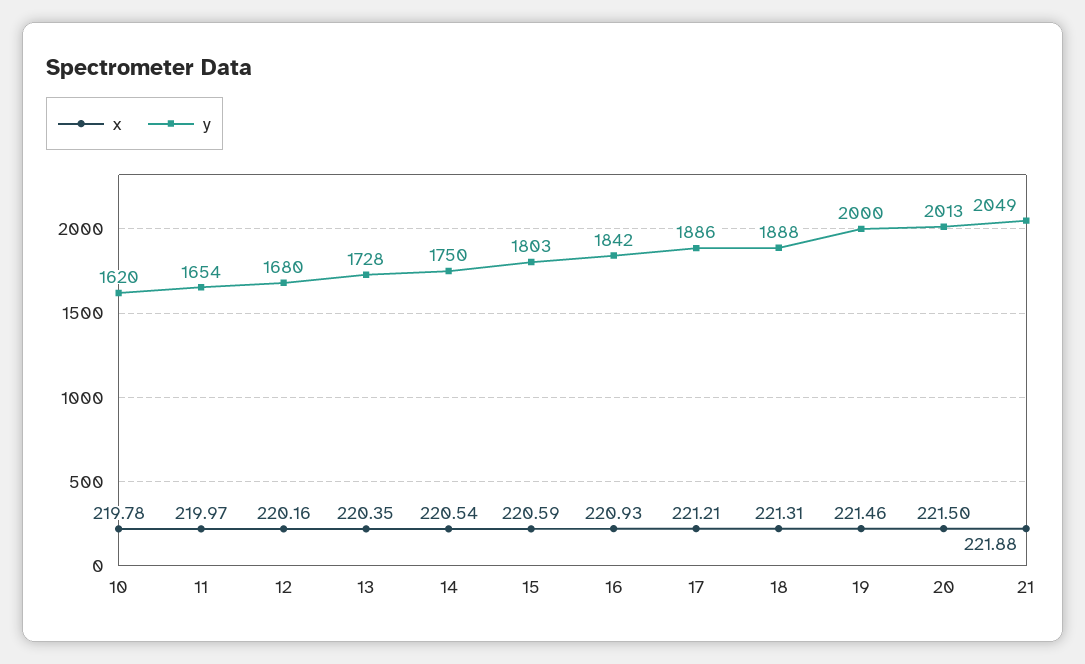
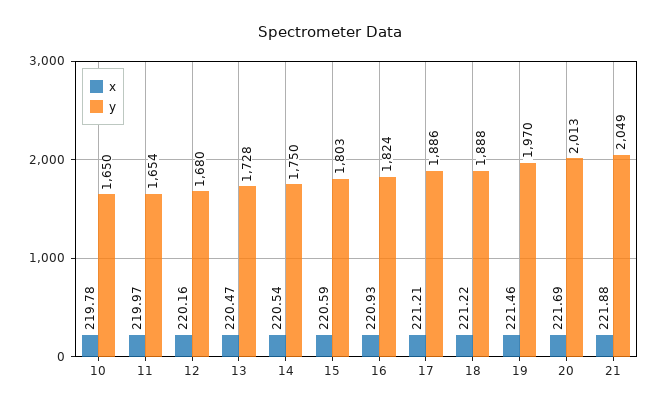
  {
    "x": {
      "10": 219.78,
      "11": 219.97,
      "12": 220.16,
-     "13": 220.35,
+     "13": 220.47,
      "14": 220.54,
      "15": 220.59,
      "16": 220.93,
      "17": 221.21,
-     "18": 221.31,
+     "18": 221.22,
      "19": 221.46,
-     "20": 221.5,
+     "20": 221.69,
      "21": 221.88
    },
    "y": {
-     "10": 1620,
+     "10": 1650,
      "11": 1654,
      "12": 1680,
      "13": 1728,
      "14": 1750,
      "15": 1803,
-     "16": 1842,
+     "16": 1824,
      "17": 1886,
      "18": 1888,
-     "19": 2000,
+     "19": 1970,
      "20": 2013,
      "21": 2049
    }
  }

